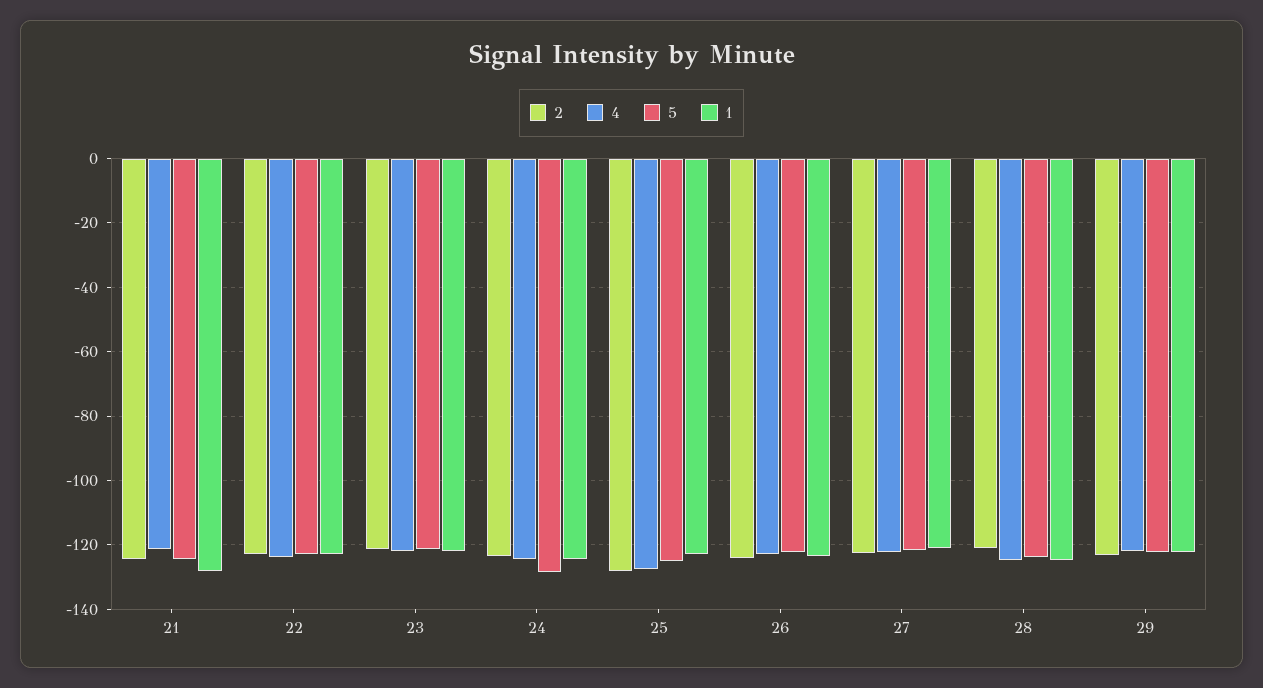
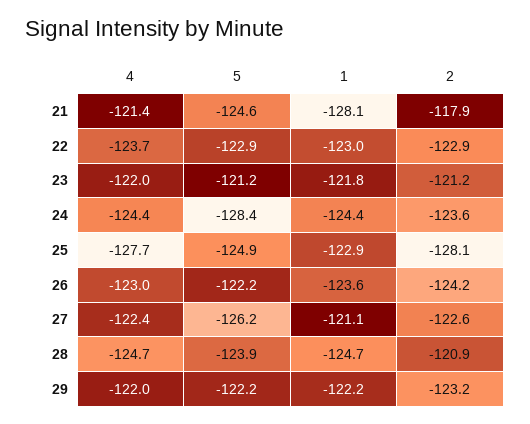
  {
    "2": {
-     "21": -124,
+     "21": -117.9,
      "22": -122.9,
      "23": -121.2,
      "24": -123.6,
      "25": -128.1,
      "26": -124.2,
      "27": -122.6,
      "28": -120.9,
      "29": -123.2
    },
    "4": {
      "21": -121.4,
      "22": -123.7,
      "23": -122,
      "24": -124.4,
      "25": -127.7,
      "26": -123,
      "27": -122.4,
      "28": -124.7,
      "29": -122
    },
    "5": {
      "21": -124.6,
      "22": -122.9,
      "23": -121.2,
      "24": -128.4,
      "25": -124.9,
      "26": -122.2,
-     "27": -122,
+     "27": -126.2,
      "28": -123.9,
      "29": -122.2
    },
    "1": {
      "21": -128.1,
      "22": -123,
      "23": -121.8,
      "24": -124.4,
      "25": -122.9,
      "26": -123.6,
      "27": -121.1,
      "28": -124.7,
      "29": -122.2
    }
  }

